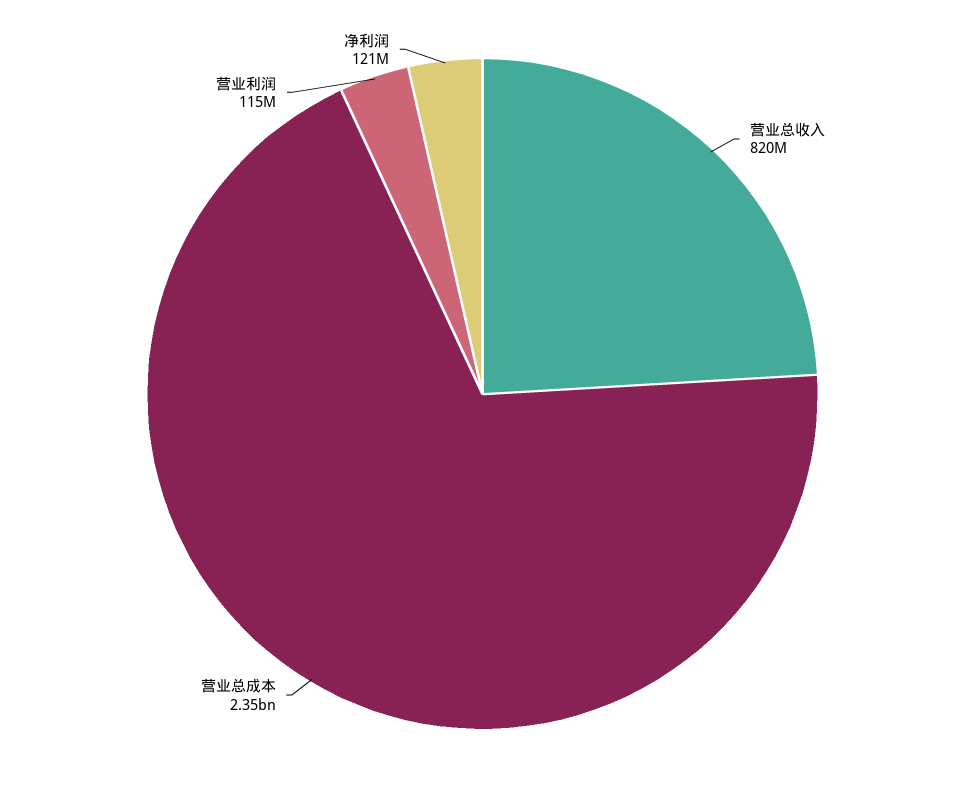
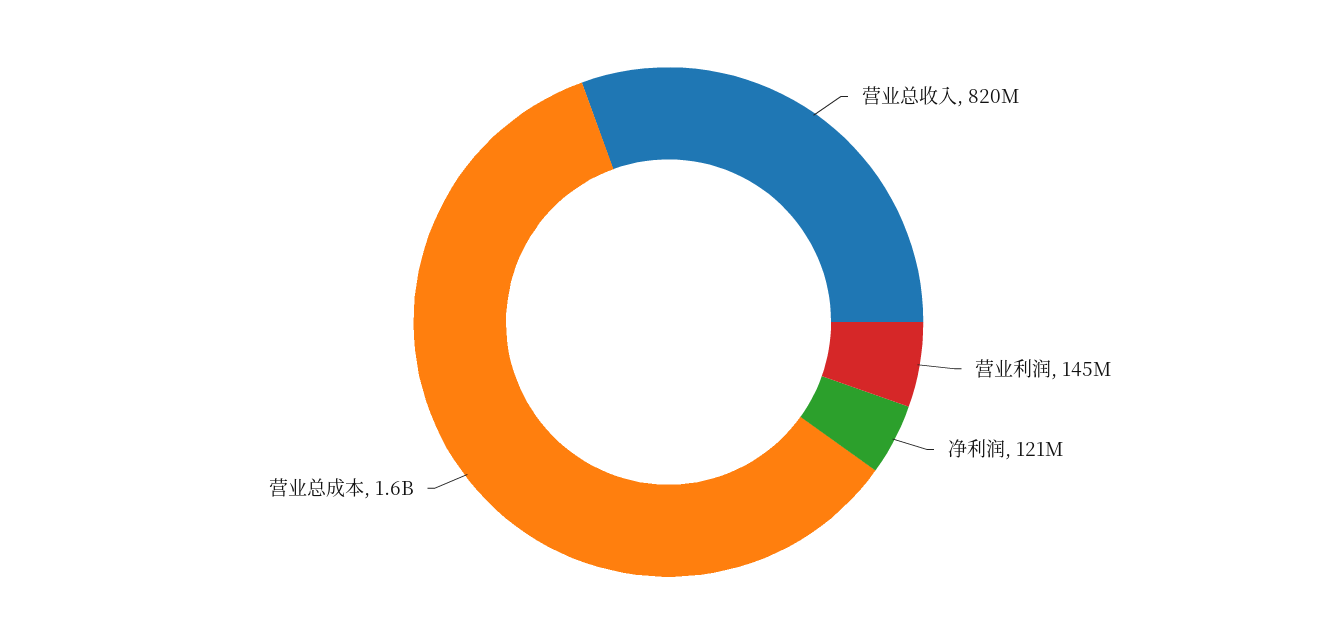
  {
    "营业总收入": 820000000,
-   "营业总成本": 2350000000,
+   "营业总成本": 1600000000,
-   "营业利润": 115000000,
+   "营业利润": 145000000,
    "净利润": 121000000
  }

